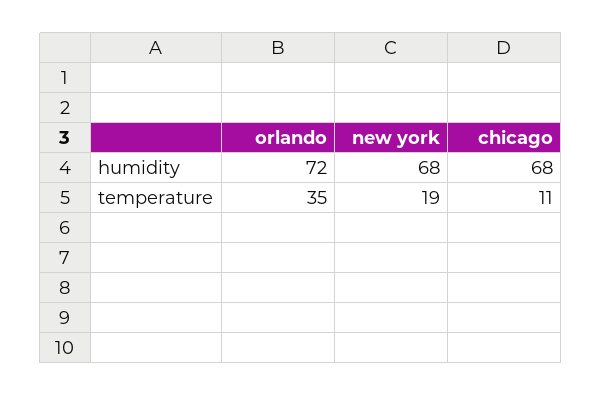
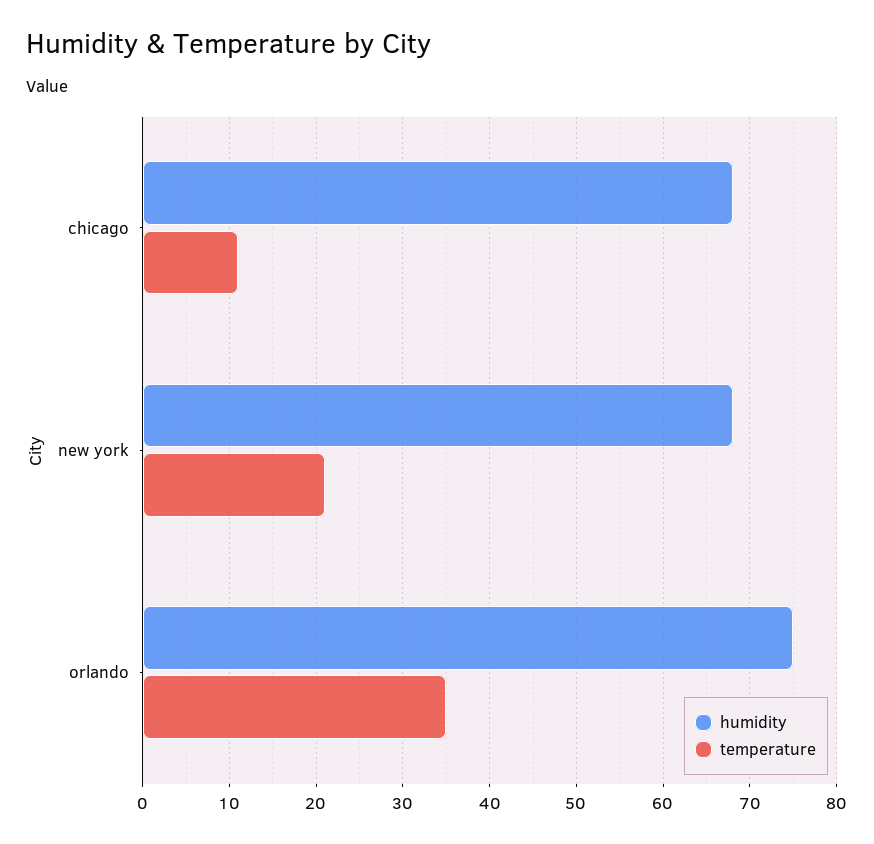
  {
    "humidity": {
-     "orlando": 72,
+     "orlando": 75,
      "new york": 68,
      "chicago": 68
    },
    "temperature": {
      "orlando": 35,
-     "new york": 19,
+     "new york": 21,
      "chicago": 11
    }
  }

